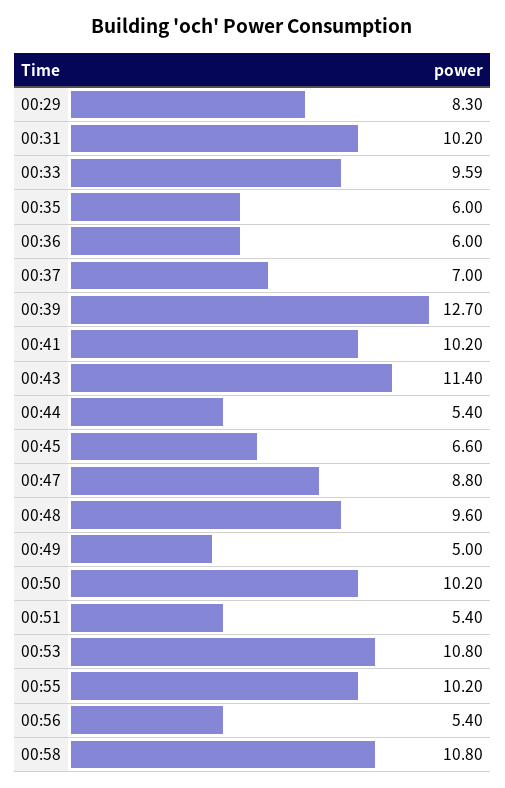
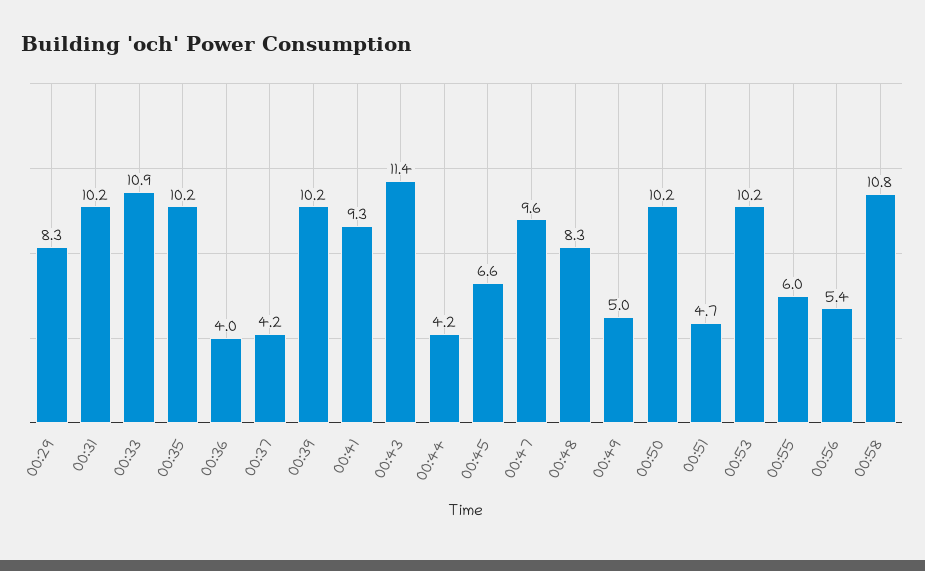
  {
    "00:29": 8.3,
    "00:31": 10.2,
-   "00:33": 9.59,
+   "00:33": 10.9,
-   "00:35": 6,
+   "00:35": 10.2,
-   "00:36": 6,
+   "00:36": 4,
-   "00:37": 7,
+   "00:37": 4.2,
-   "00:39": 12.7,
+   "00:39": 10.2,
-   "00:41": 10.2,
+   "00:41": 9.3,
    "00:43": 11.4,
-   "00:44": 5.4,
+   "00:44": 4.2,
    "00:45": 6.6,
-   "00:47": 8.8,
+   "00:47": 9.6,
-   "00:48": 9.6,
+   "00:48": 8.3,
    "00:49": 5,
    "00:50": 10.2,
-   "00:51": 5.4,
+   "00:51": 4.7,
-   "00:53": 10.8,
+   "00:53": 10.2,
-   "00:55": 10.2,
+   "00:55": 6,
    "00:56": 5.4,
    "00:58": 10.8
  }

